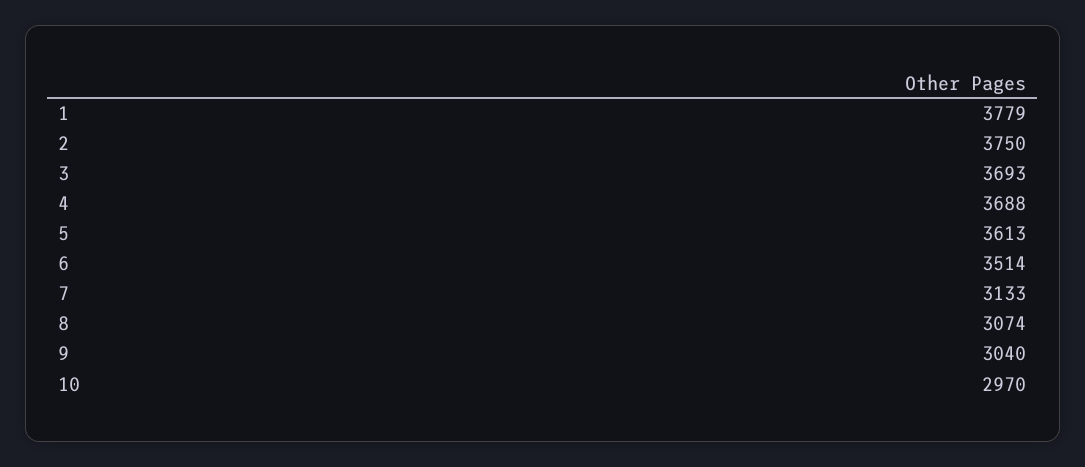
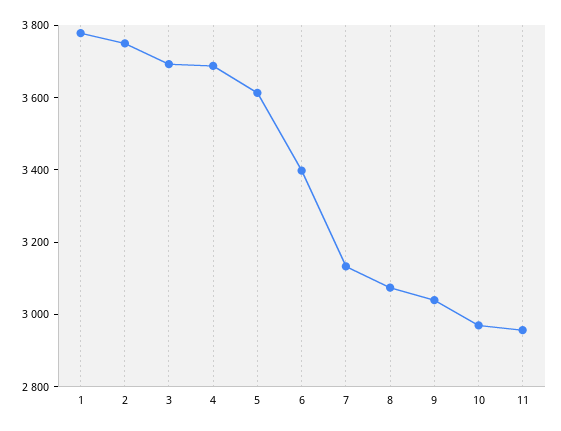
  {
    "1": 3779,
    "2": 3750,
    "3": 3693,
    "4": 3688,
    "5": 3613,
-   "6": 3514,
+   "6": 3400,
    "7": 3133,
    "8": 3074,
    "9": 3040,
-   "10": 2970
+   "10": 2970,
+   "11": 2950
  }

